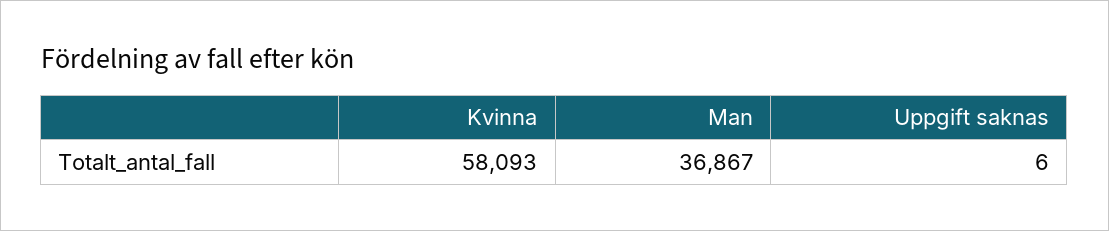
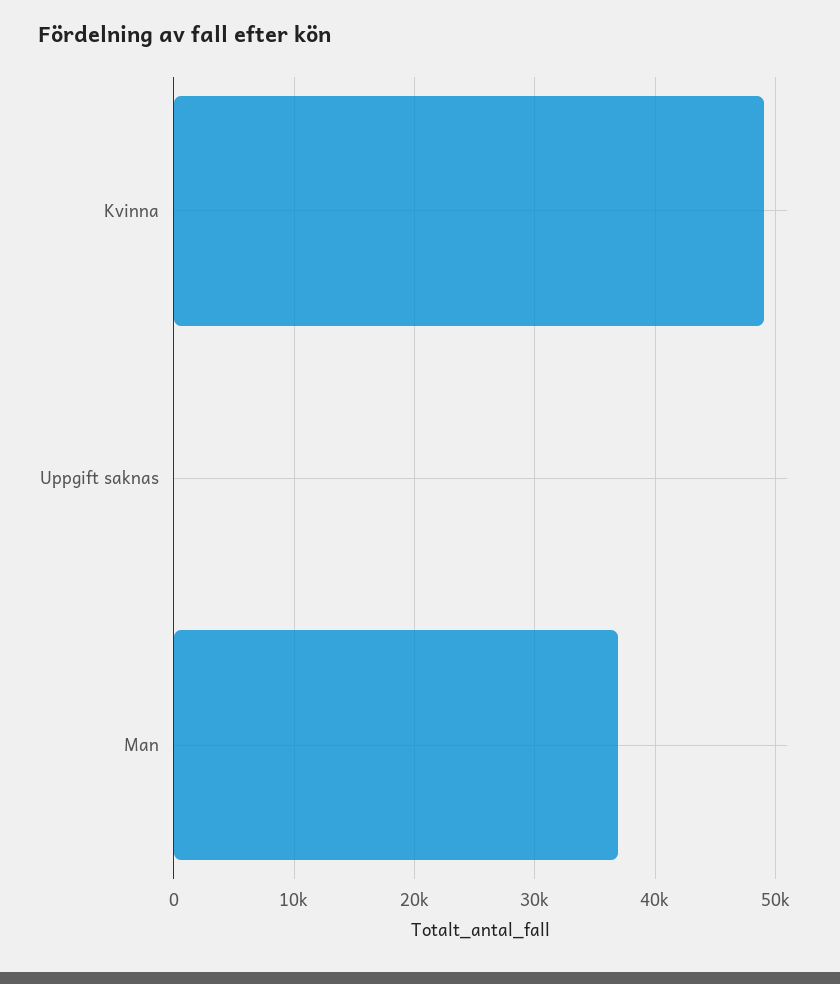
  {
-   "Kvinna": 58093,
+   "Kvinna": 49000,
    "Man": 36867,
    "Uppgift saknas": 6
  }

